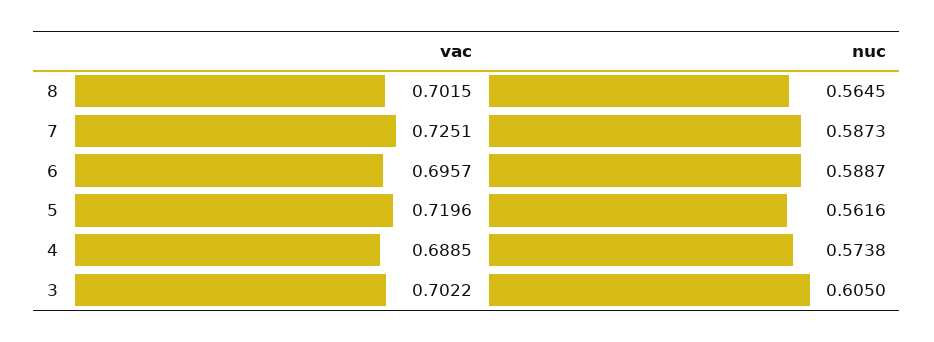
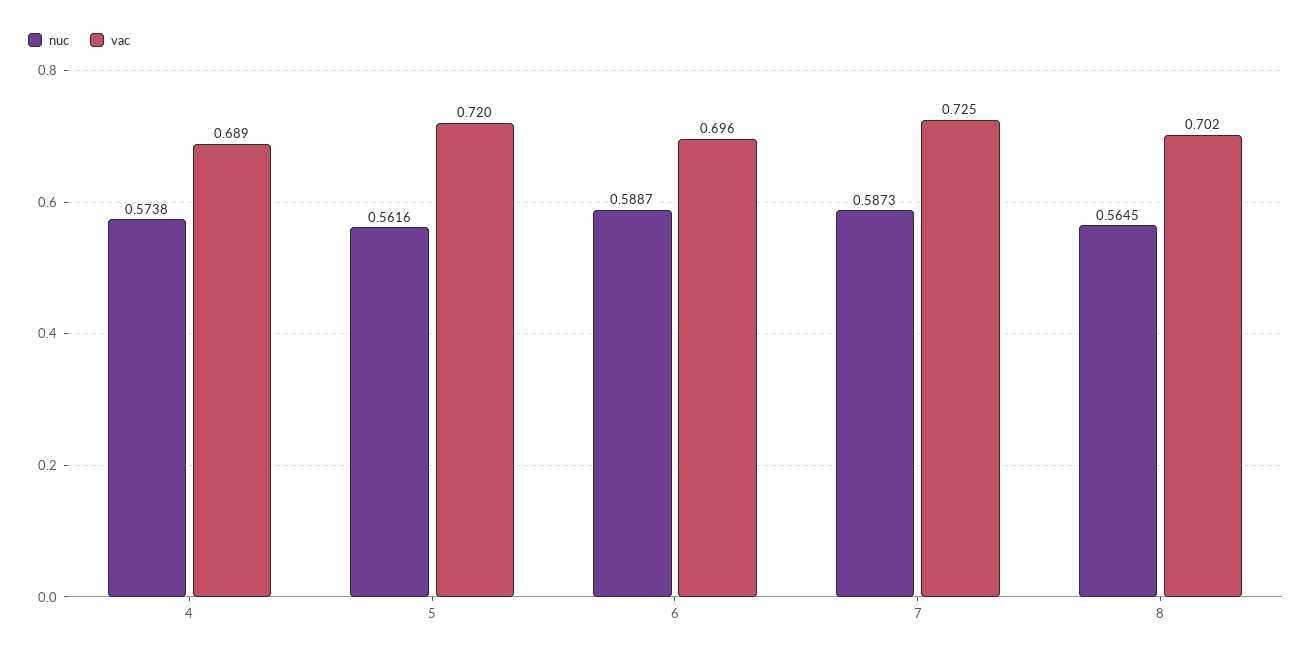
  {
    "vac": {
      "8": 0.7015,
      "7": 0.7251,
      "6": 0.6957,
      "5": 0.7196,
-     "4": 0.6885,
+     "4": 0.6885
-     "3": 0.7022
    },
    "nuc": {
      "8": 0.5645,
      "7": 0.5873,
      "6": 0.5887,
      "5": 0.5616,
-     "4": 0.5738,
+     "4": 0.5738
-     "3": 0.605
    }
  }

